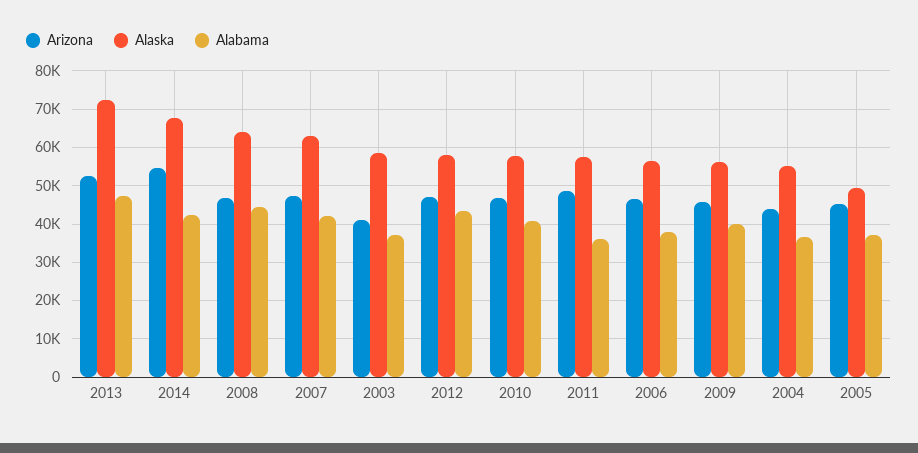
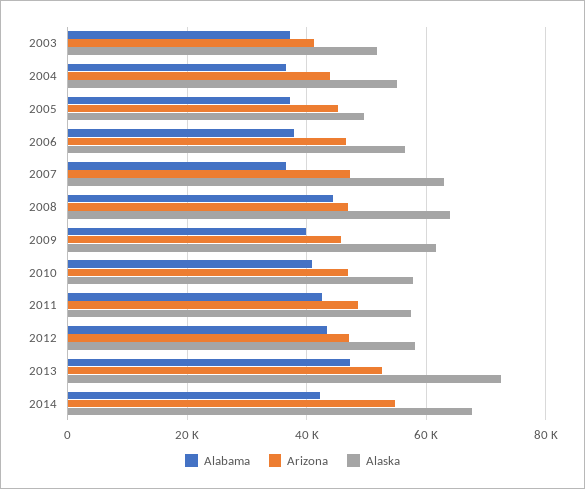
  {
    "Arizona": {
      "2013": 52000,
      "2014": 54000,
      "2008": 46000,
      "2007": 48000,
      "2003": 42000,
      "2012": 48000,
      "2010": 46000,
      "2011": 48000,
      "2006": 46000,
      "2009": 46000,
      "2004": 44000,
      "2005": 46000
    },
    "Alaska": {
      "2013": 72000,
      "2014": 68000,
      "2008": 64000,
      "2007": 62000,
-     "2003": 58000,
+     "2003": 52000,
      "2012": 58000,
      "2010": 58000,
      "2011": 58000,
      "2006": 56000,
-     "2009": 56000,
+     "2009": 62000,
      "2004": 56000,
      "2005": 50000
    },
    "Alabama": {
      "2013": 48000,
      "2014": 42000,
      "2008": 44000,
-     "2007": 42000,
+     "2007": 36000,
      "2003": 38000,
      "2012": 44000,
      "2010": 40000,
-     "2011": 36000,
+     "2011": 42000,
      "2006": 38000,
      "2009": 40000,
      "2004": 36000,
      "2005": 38000
    }
  }

